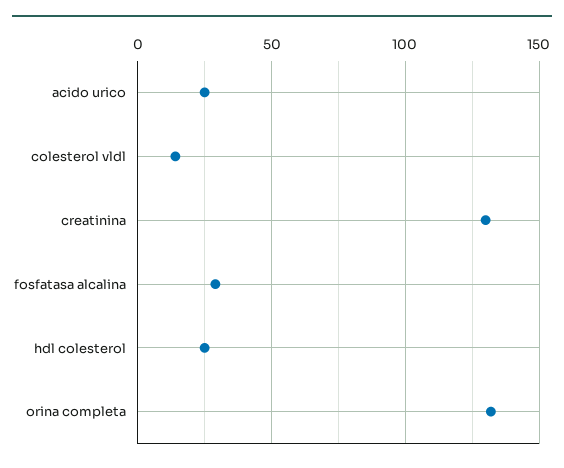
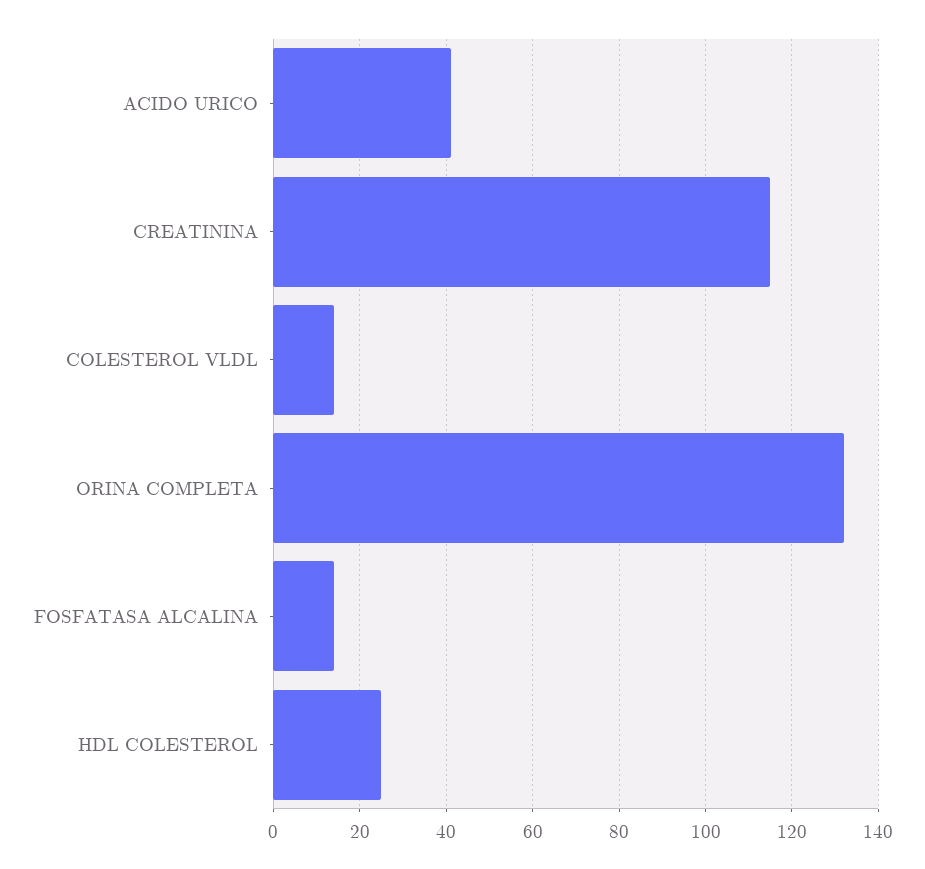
  {
-   "acido urico": 25,
+   "acido urico": 40,
    "colesterol vldl": 15,
-   "creatinina": 130,
+   "creatinina": 115,
-   "fosfatasa alcalina": 30,
+   "fosfatasa alcalina": 15,
    "hdl colesterol": 25,
    "orina completa": 130
  }

